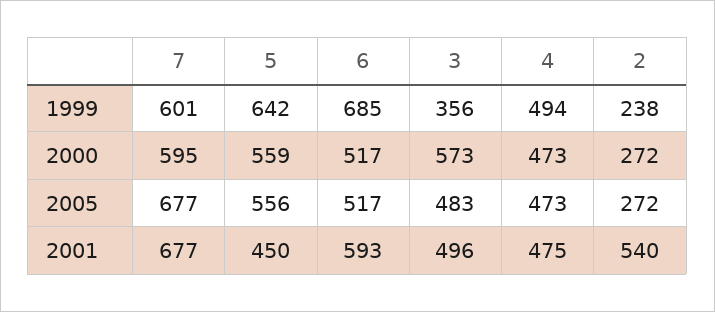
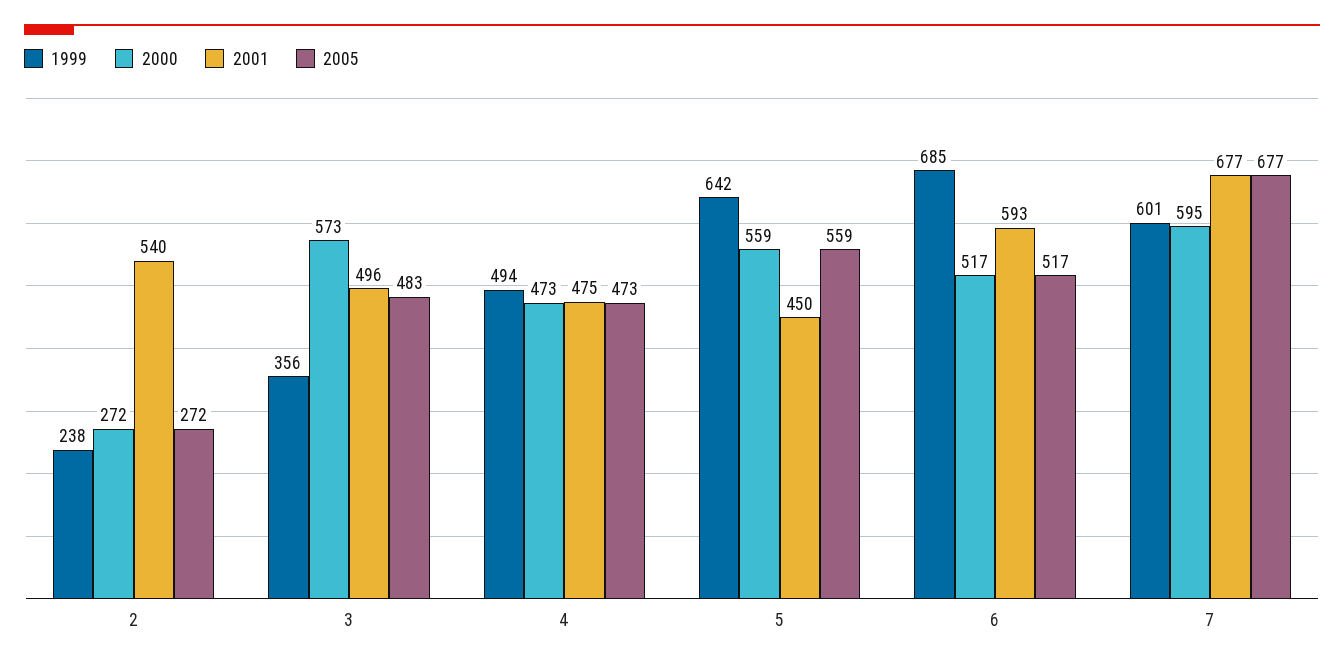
  {
    "1999": {
      "7": 601,
      "5": 642,
      "6": 685,
      "3": 356,
      "4": 494,
      "2": 238
    },
    "2000": {
      "7": 595,
      "5": 559,
      "6": 517,
      "3": 573,
      "4": 473,
      "2": 272
    },
    "2005": {
      "7": 677,
-     "5": 556,
+     "5": 559,
      "6": 517,
      "3": 483,
      "4": 473,
      "2": 272
    },
    "2001": {
      "7": 677,
      "5": 450,
      "6": 593,
      "3": 496,
      "4": 475,
      "2": 540
    }
  }

